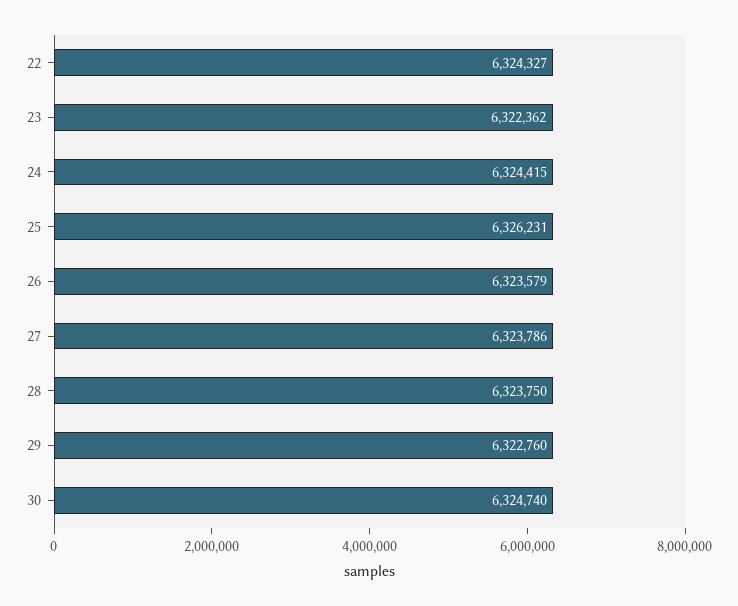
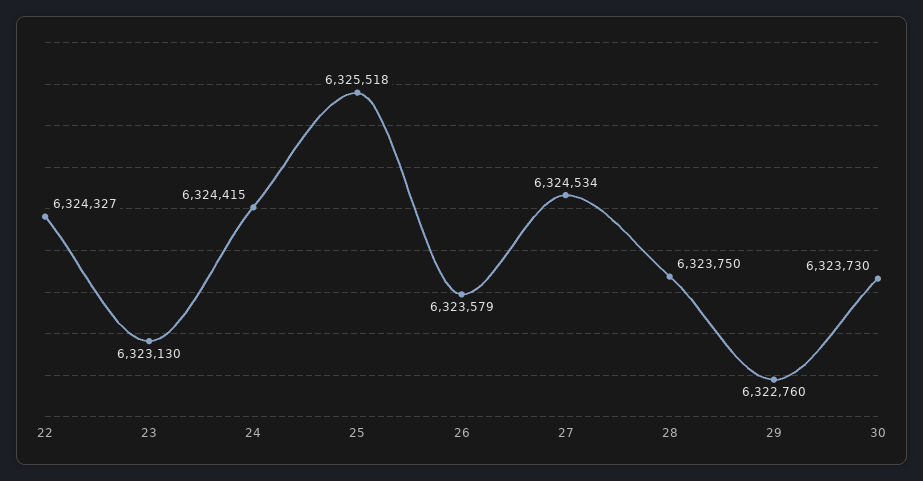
  {
    "22": 6324327,
-   "23": 6322362,
+   "23": 6323130,
    "24": 6324415,
-   "25": 6326231,
+   "25": 6325518,
    "26": 6323579,
-   "27": 6323786,
+   "27": 6324534,
    "28": 6323750,
    "29": 6322760,
-   "30": 6324740
+   "30": 6323730
  }

